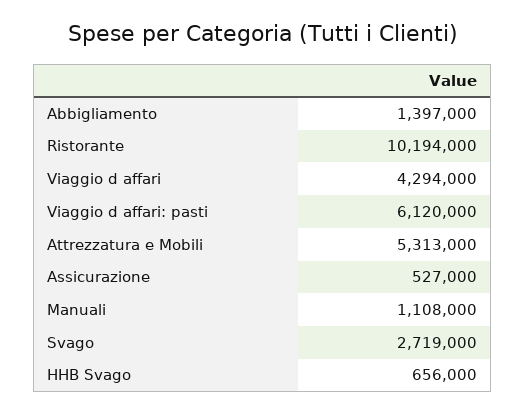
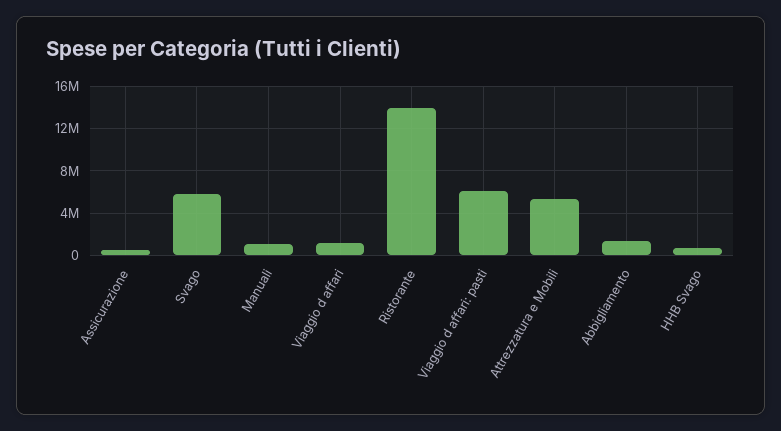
  {
    "Abbigliamento": 1397000,
-   "Ristorante": 10194000,
+   "Ristorante": 14000000,
-   "Viaggio d affari": 4294000,
+   "Viaggio d affari": 1000000,
    "Viaggio d affari: pasti": 6120000,
    "Attrezzatura e Mobili": 5313000,
    "Assicurazione": 527000,
    "Manuali": 1108000,
-   "Svago": 2719000,
+   "Svago": 6000000,
    "HHB Svago": 656000
  }

